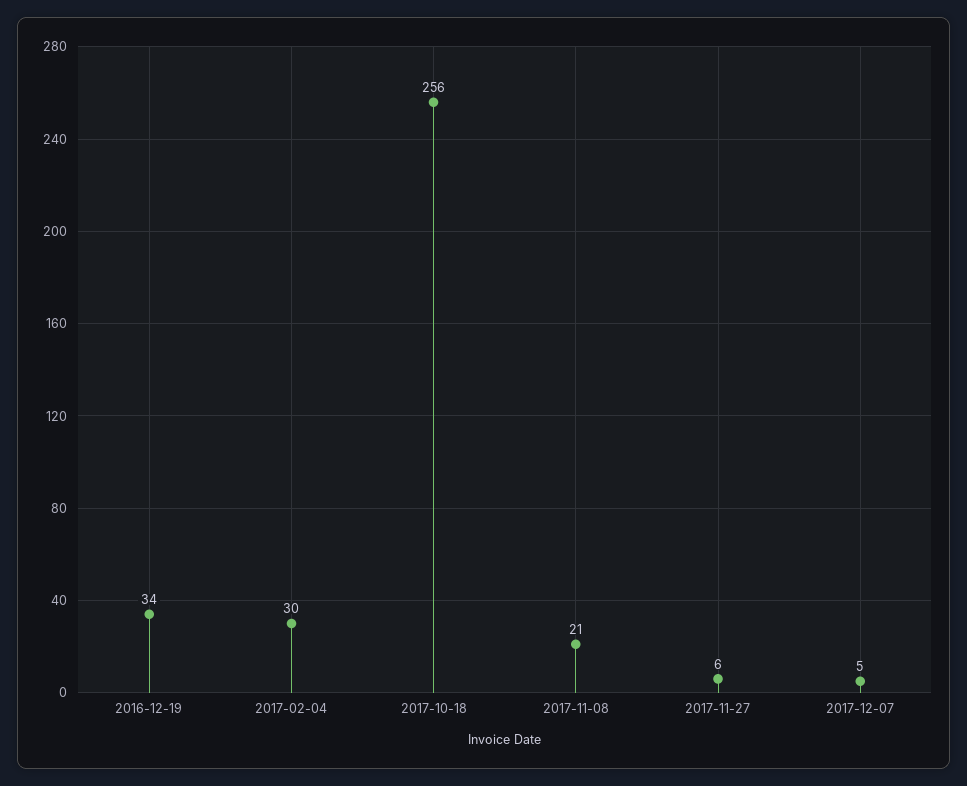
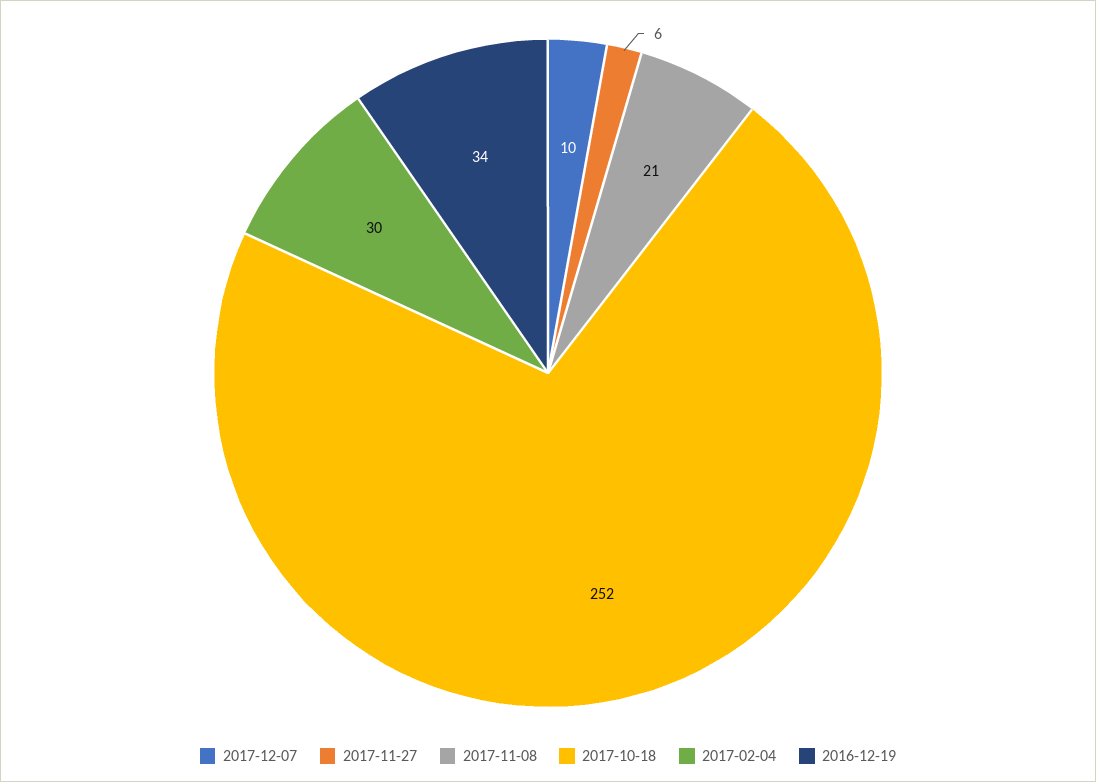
  {
    "2016-12-19": 34,
    "2017-02-04": 30,
-   "2017-10-18": 256,
+   "2017-10-18": 252,
    "2017-11-08": 21,
    "2017-11-27": 6,
-   "2017-12-07": 5
+   "2017-12-07": 10
  }

